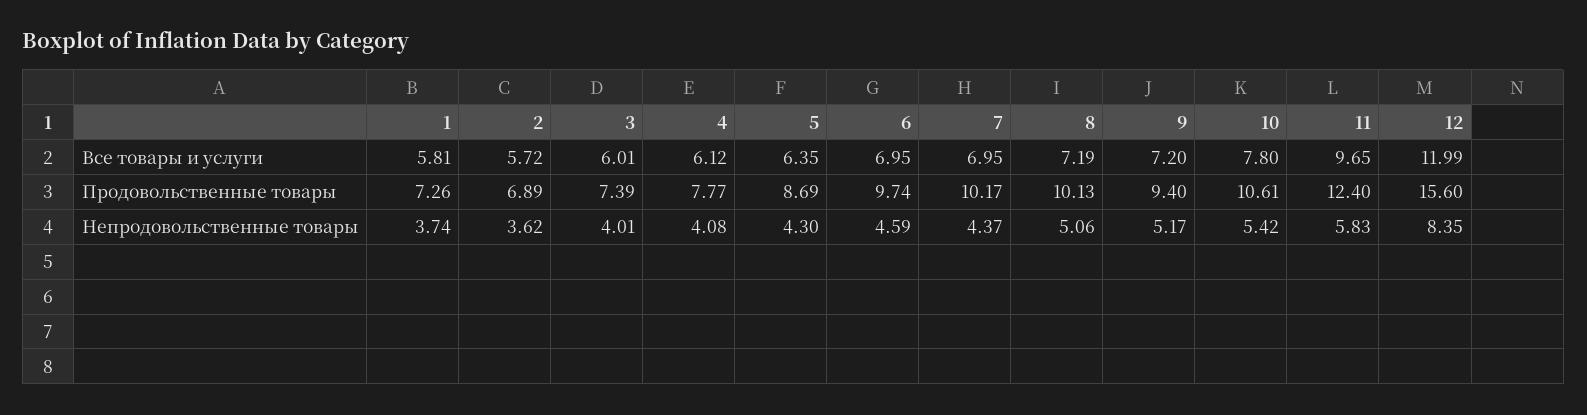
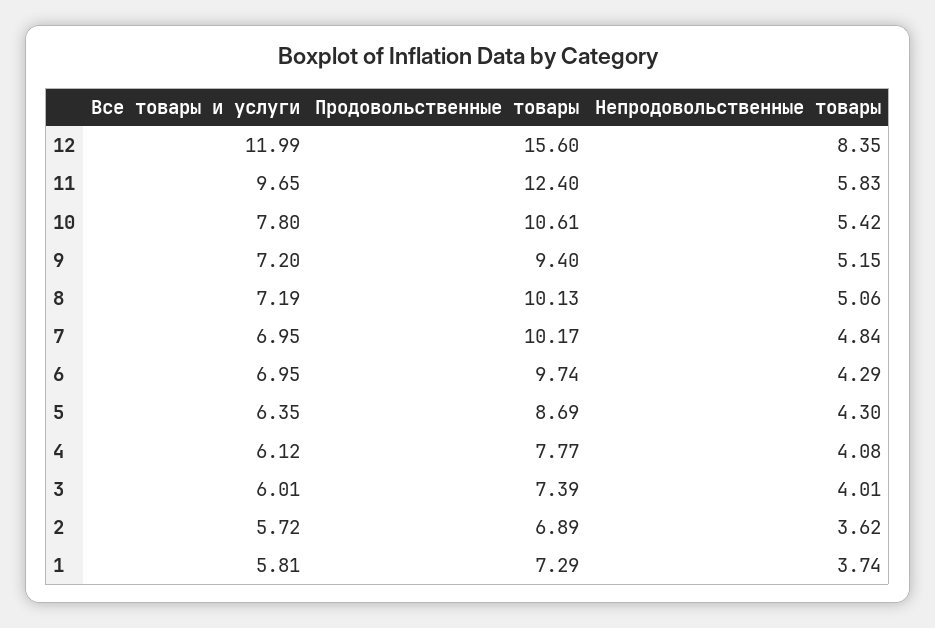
  {
    "1": {
      "Все товары и услуги": 5.81,
-     "Продовольственные товары": 7.26,
+     "Продовольственные товары": 7.29,
      "Непродовольственные товары": 3.74
    },
    "2": {
      "Все товары и услуги": 5.72,
      "Продовольственные товары": 6.89,
      "Непродовольственные товары": 3.62
    },
    "3": {
      "Все товары и услуги": 6.01,
      "Продовольственные товары": 7.39,
      "Непродовольственные товары": 4.01
    },
    "4": {
      "Все товары и услуги": 6.12,
      "Продовольственные товары": 7.77,
      "Непродовольственные товары": 4.08
    },
    "5": {
      "Все товары и услуги": 6.35,
      "Продовольственные товары": 8.69,
      "Непродовольственные товары": 4.3
    },
    "6": {
      "Все товары и услуги": 6.95,
      "Продовольственные товары": 9.74,
-     "Непродовольственные товары": 4.59
+     "Непродовольственные товары": 4.29
    },
    "7": {
      "Все товары и услуги": 6.95,
      "Продовольственные товары": 10.17,
-     "Непродовольственные товары": 4.37
+     "Непродовольственные товары": 4.84
    },
    "8": {
      "Все товары и услуги": 7.19,
      "Продовольственные товары": 10.13,
      "Непродовольственные товары": 5.06
    },
    "9": {
      "Все товары и услуги": 7.2,
      "Продовольственные товары": 9.4,
-     "Непродовольственные товары": 5.17
+     "Непродовольственные товары": 5.15
    },
    "10": {
      "Все товары и услуги": 7.8,
      "Продовольственные товары": 10.61,
      "Непродовольственные товары": 5.42
    },
    "11": {
      "Все товары и услуги": 9.65,
      "Продовольственные товары": 12.4,
      "Непродовольственные товары": 5.83
    },
    "12": {
      "Все товары и услуги": 11.99,
      "Продовольственные товары": 15.6,
      "Непродовольственные товары": 8.35
    }
  }

